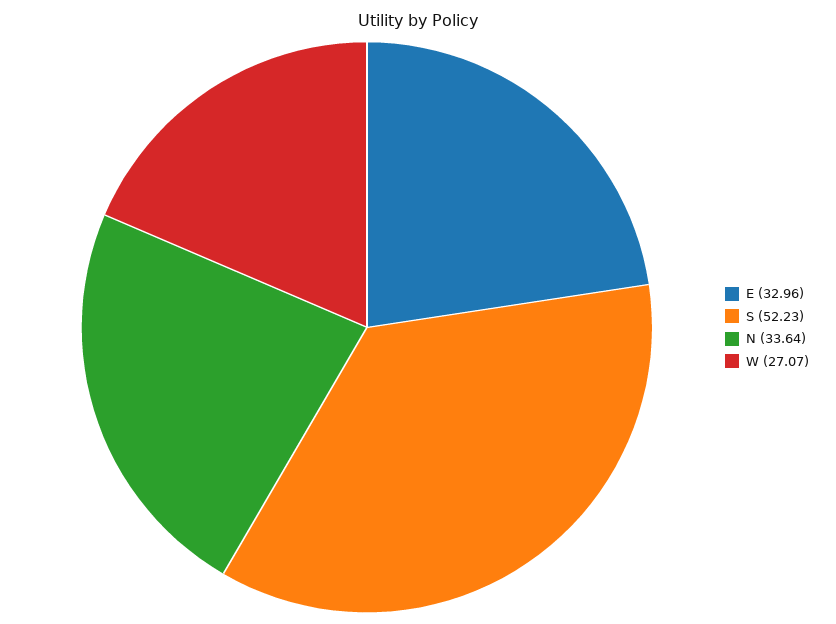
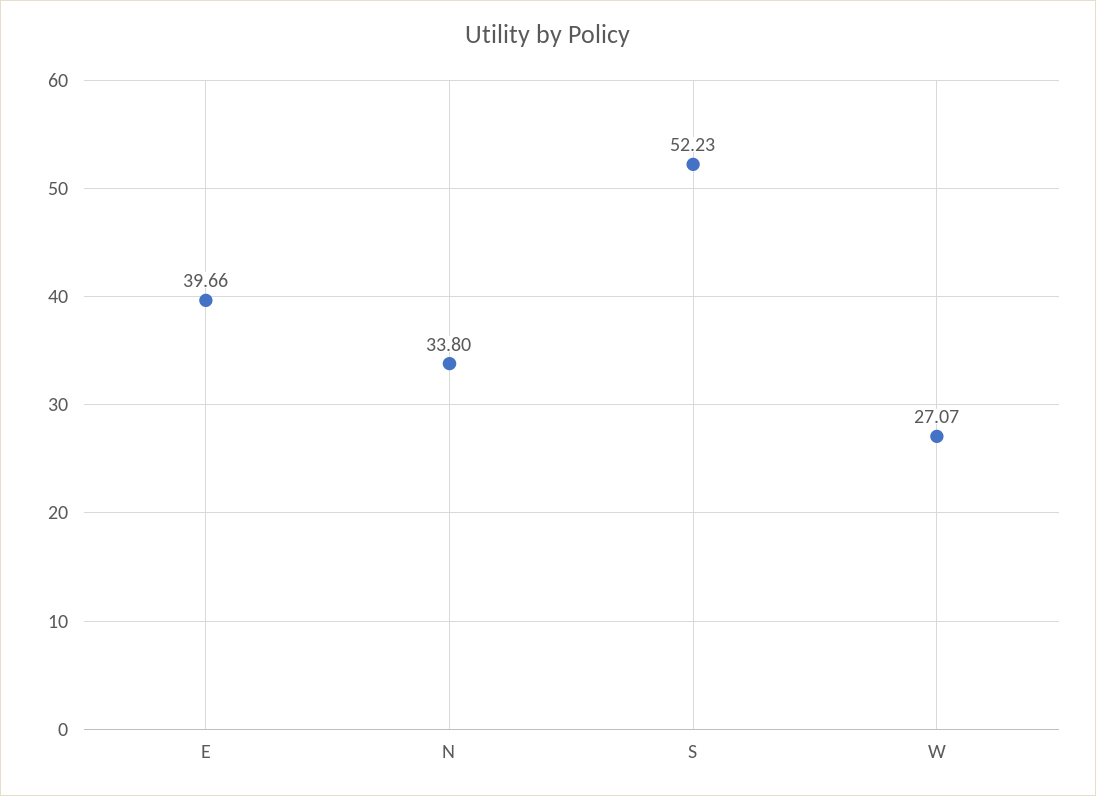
  {
-   "E": 32.96,
+   "E": 39.66,
    "S": 52.23,
-   "N": 33.64,
+   "N": 33.8,
    "W": 27.07
  }

